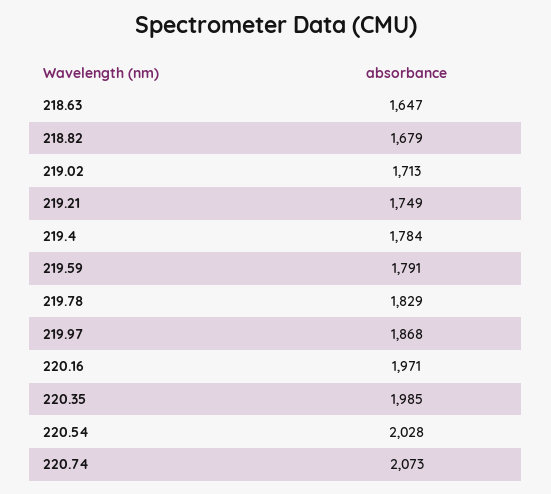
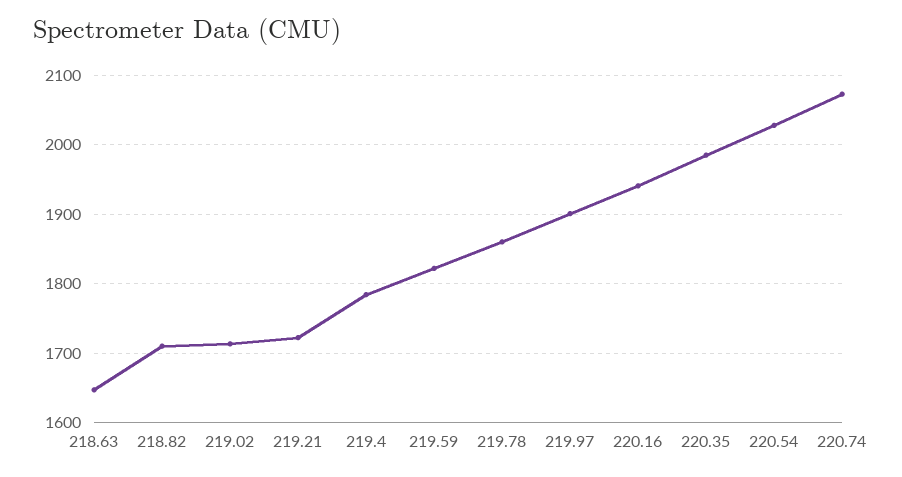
  {
    "218.63": 1647,
-   "218.82": 1679,
+   "218.82": 1710,
    "219.02": 1713,
-   "219.21": 1749,
+   "219.21": 1720,
    "219.4": 1784,
-   "219.59": 1791,
+   "219.59": 1820,
-   "219.78": 1829,
+   "219.78": 1860,
-   "219.97": 1868,
+   "219.97": 1900,
-   "220.16": 1971,
+   "220.16": 1940,
    "220.35": 1985,
    "220.54": 2028,
    "220.74": 2073
  }

